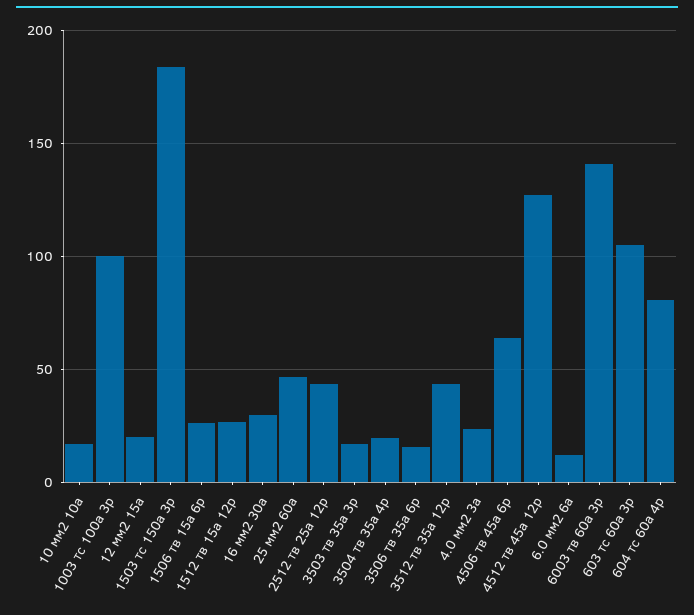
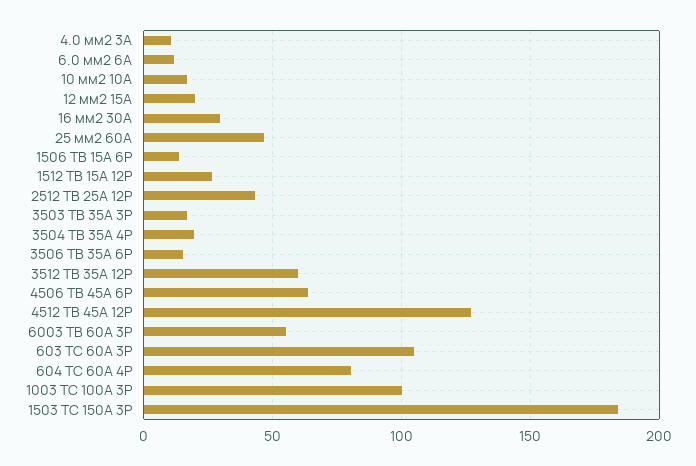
  {
    "10 мм2 10а": 15,
    "1003 тс 100а 3р": 100,
    "12 мм2 15а": 20,
    "1503 тс 150а 3р": 185,
-   "1506 тв 15а 6р": 25,
+   "1506 тв 15а 6р": 15,
    "1512 тв 15а 12р": 25,
    "16 мм2 30а": 30,
    "25 мм2 60а": 45,
    "2512 тв 25а 12р": 45,
    "3503 тв 35а 3р": 15,
    "3504 тв 35а 4р": 20,
    "3506 тв 35а 6р": 15,
-   "3512 тв 35а 12р": 45,
+   "3512 тв 35а 12р": 60,
-   "4.0 мм2 3а": 25,
+   "4.0 мм2 3а": 10,
    "4506 тв 45а 6р": 65,
    "4512 тв 45а 12р": 125,
    "6.0 мм2 6а": 10,
-   "6003 тв 60а 3р": 140,
+   "6003 тв 60а 3р": 55,
    "603 тс 60а 3р": 105,
    "604 тс 60а 4р": 80
  }

